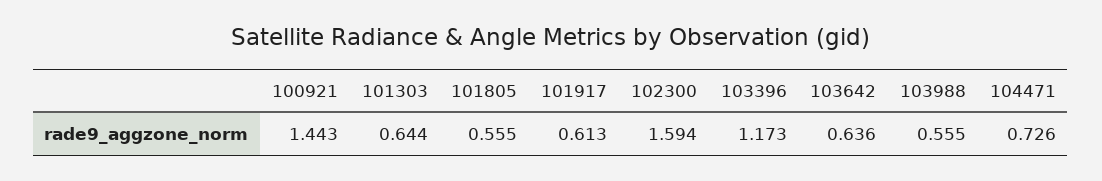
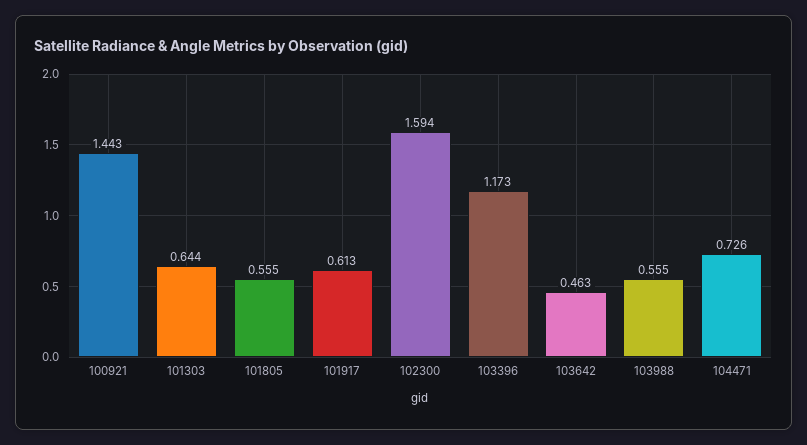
  {
    "100921": 1.443,
    "101303": 0.644,
    "101805": 0.555,
    "101917": 0.613,
    "102300": 1.594,
    "103396": 1.173,
-   "103642": 0.636,
+   "103642": 0.463,
    "103988": 0.555,
    "104471": 0.726
  }

